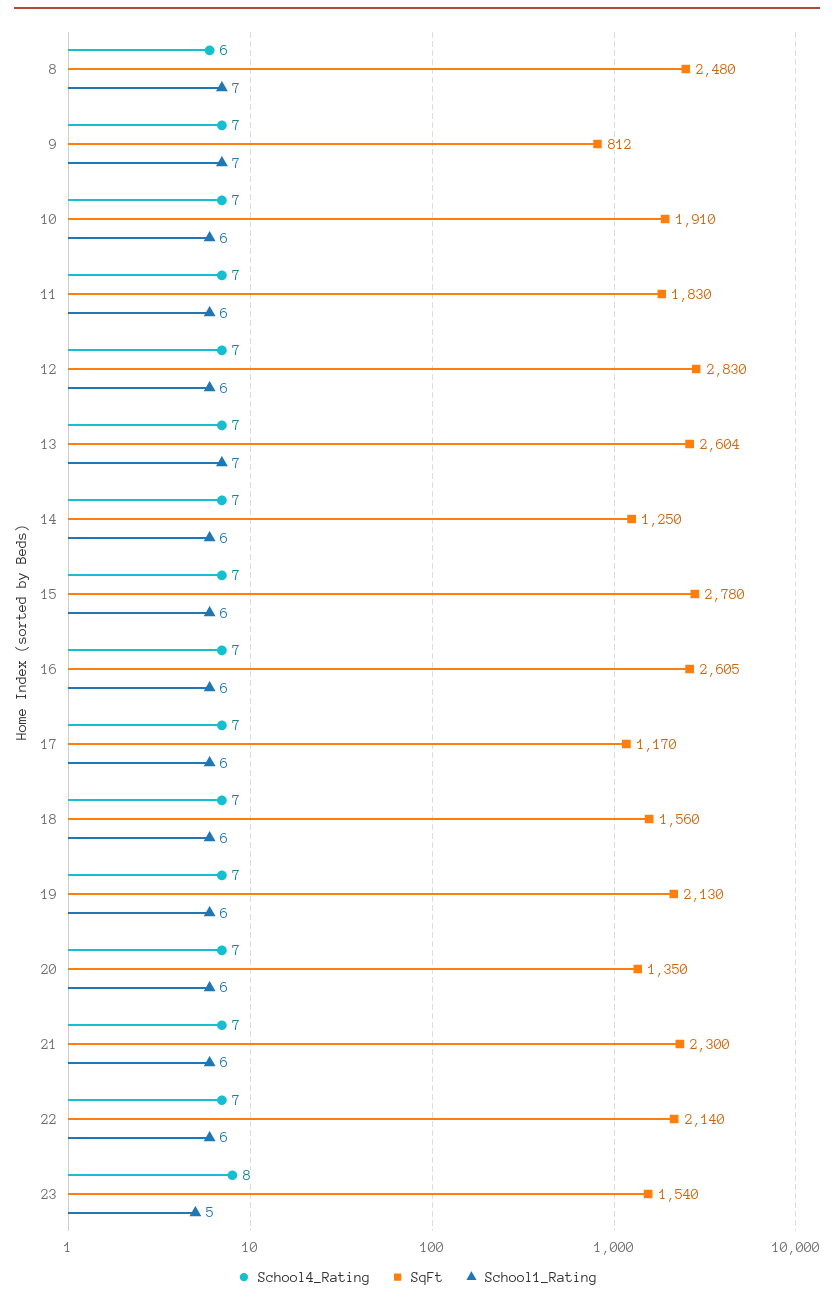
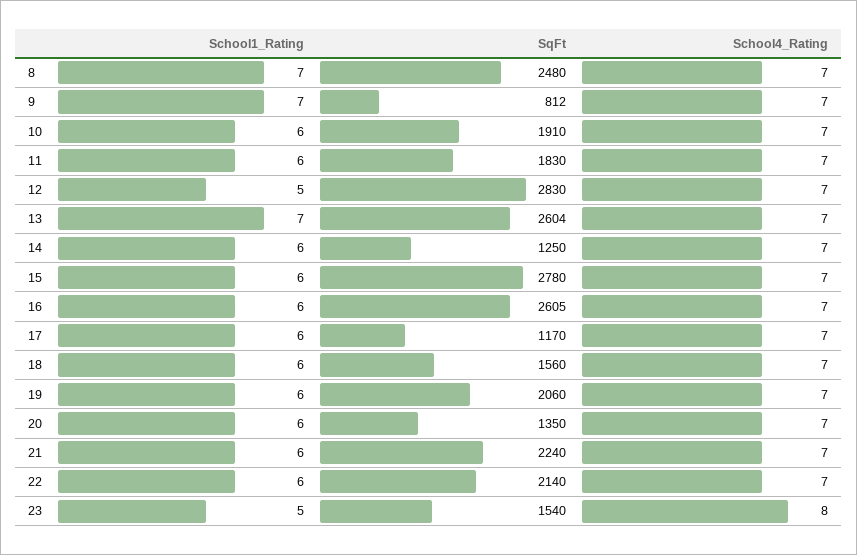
  {
    "School4_Rating": {
-     "8": 6,
+     "8": 7,
      "9": 7,
      "10": 7,
      "11": 7,
      "12": 7,
      "13": 7,
      "14": 7,
      "15": 7,
      "16": 7,
      "17": 7,
      "18": 7,
      "19": 7,
      "20": 7,
      "21": 7,
      "22": 7,
      "23": 8
    },
    "SqFt": {
      "8": 2480,
      "9": 812,
      "10": 1910,
      "11": 1830,
      "12": 2830,
      "13": 2604,
      "14": 1250,
      "15": 2780,
      "16": 2605,
      "17": 1170,
      "18": 1560,
-     "19": 2130,
+     "19": 2060,
      "20": 1350,
-     "21": 2300,
+     "21": 2240,
      "22": 2140,
      "23": 1540
    },
    "School1_Rating": {
      "8": 7,
      "9": 7,
      "10": 6,
      "11": 6,
-     "12": 6,
+     "12": 5,
      "13": 7,
      "14": 6,
      "15": 6,
      "16": 6,
      "17": 6,
      "18": 6,
      "19": 6,
      "20": 6,
      "21": 6,
      "22": 6,
      "23": 5
    }
  }

